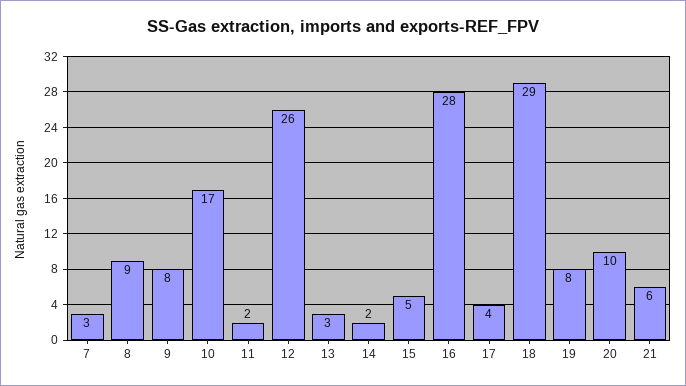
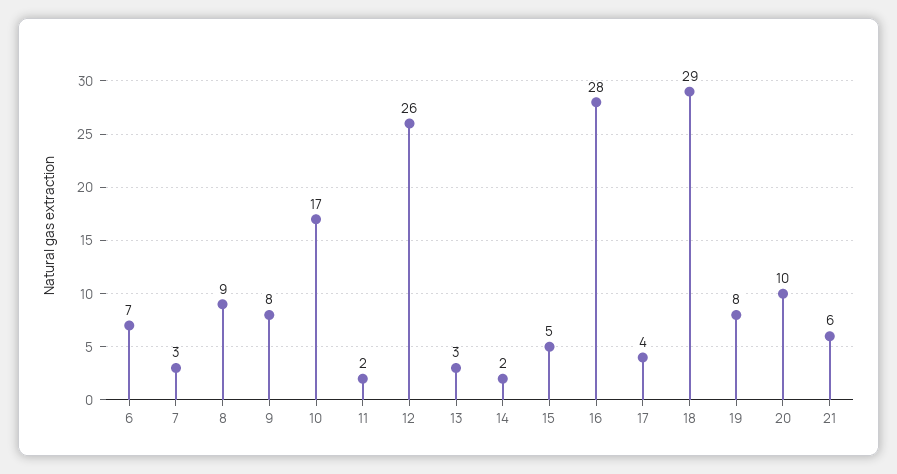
  {
    "7": 3,
    "8": 9,
    "9": 8,
    "10": 17,
    "11": 2,
    "12": 26,
    "13": 3,
    "14": 2,
    "15": 5,
    "16": 28,
    "17": 4,
    "18": 29,
    "19": 8,
    "20": 10,
-   "21": 6
+   "21": 6,
+   "6": 7
  }

